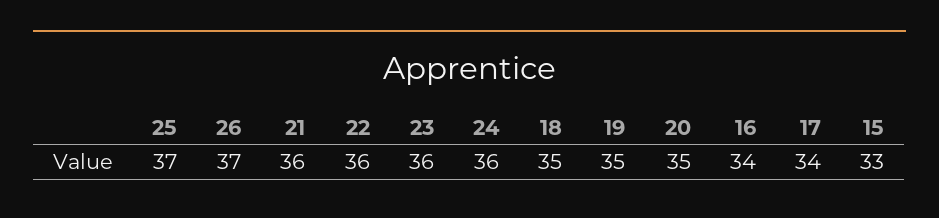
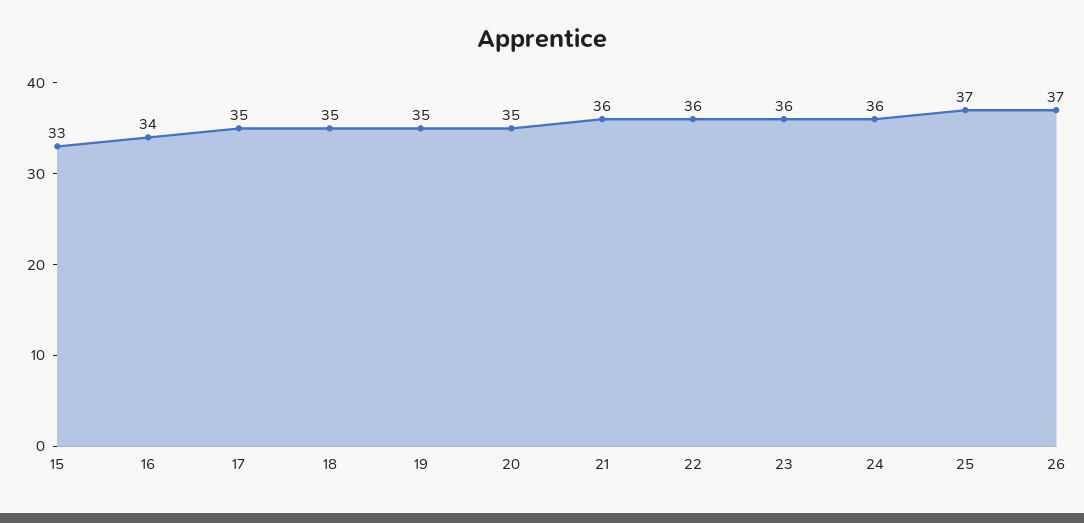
  {
    "25": 37,
    "26": 37,
    "21": 36,
    "22": 36,
    "23": 36,
    "24": 36,
    "18": 35,
    "19": 35,
    "20": 35,
    "16": 34,
-   "17": 34,
+   "17": 35,
    "15": 33
  }

